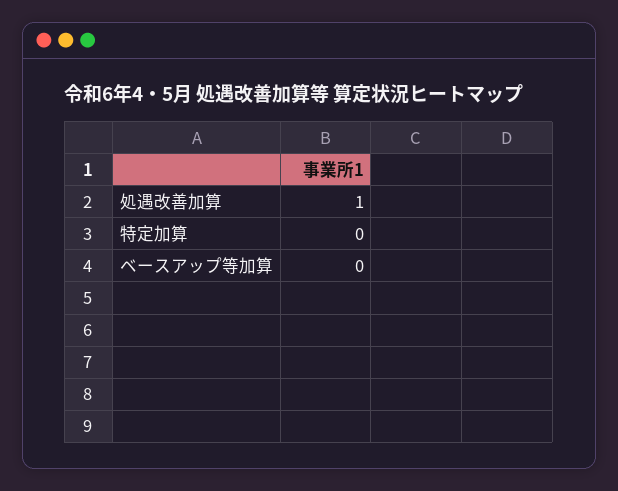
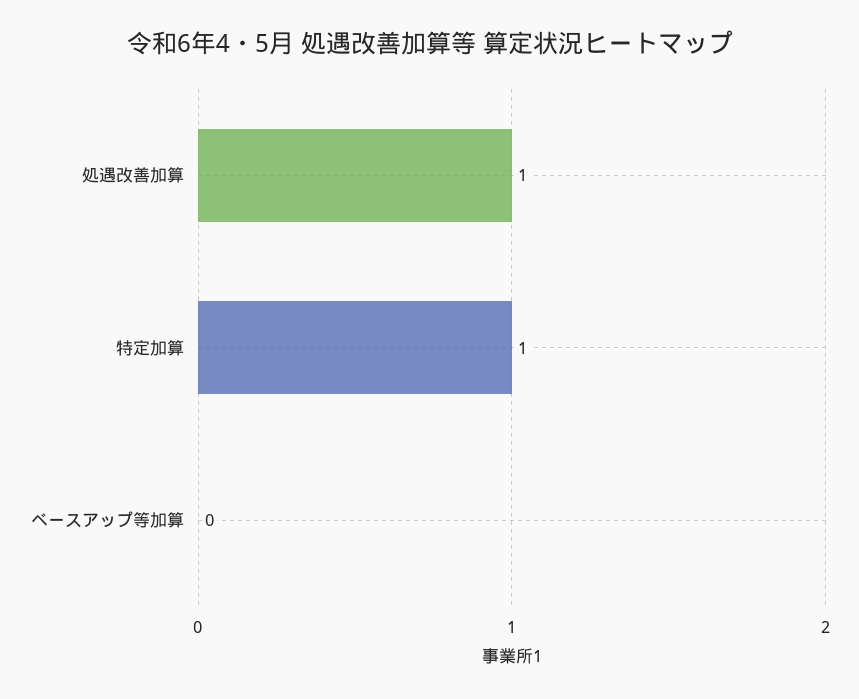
  {
    "処遇改善加算": 1,
-   "特定加算": 0,
+   "特定加算": 1,
    "ベースアップ等加算": 0
  }

